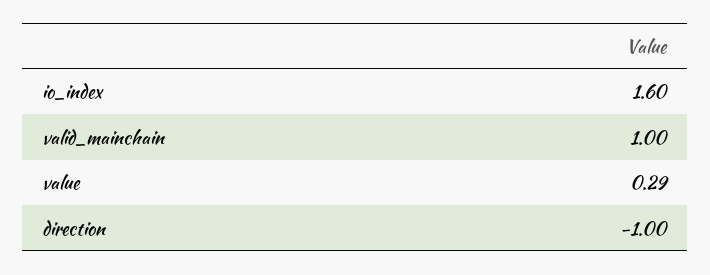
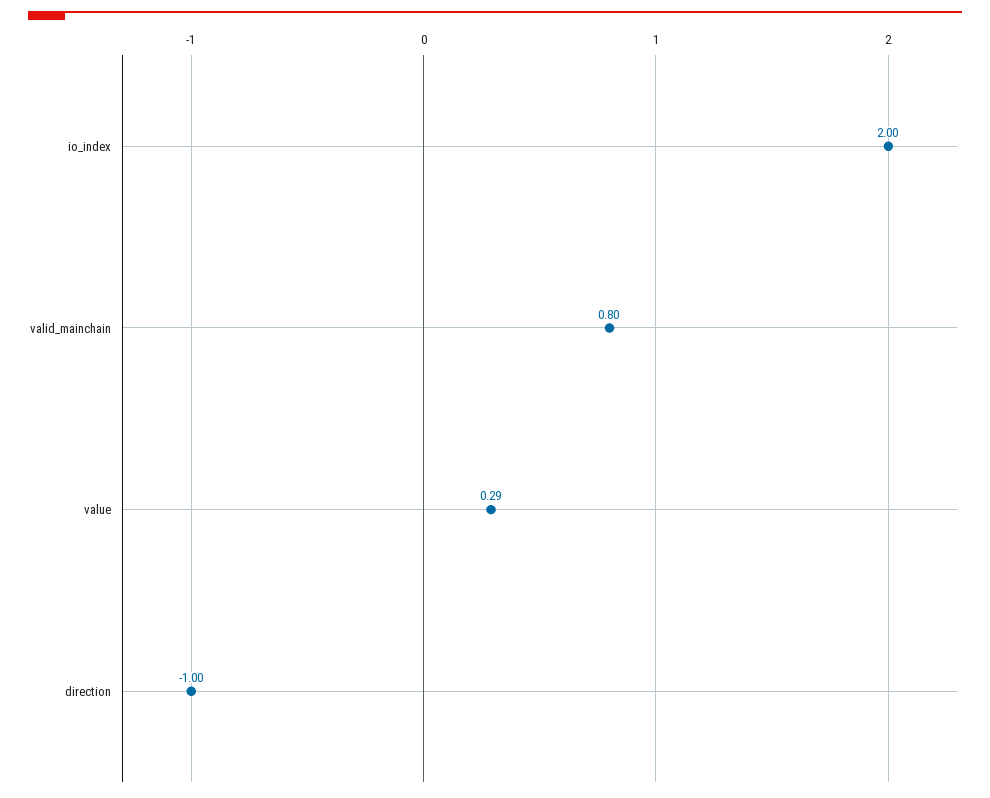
  {
-   "io_index": 1.6,
+   "io_index": 2,
-   "valid_mainchain": 1,
+   "valid_mainchain": 0.8,
    "value": 0.29,
    "direction": -1
  }

